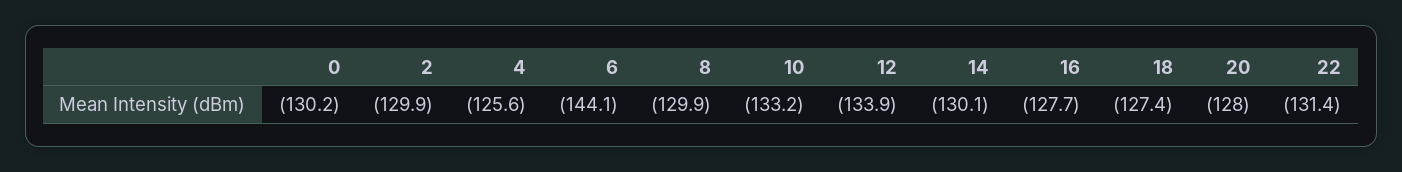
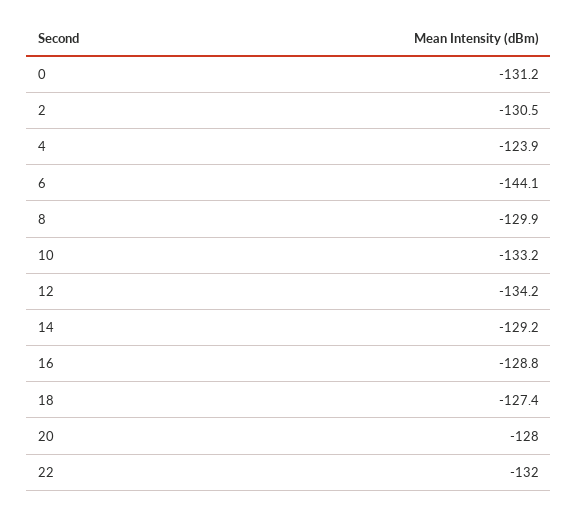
  {
-   "0": -130.2,
+   "0": -131.2,
-   "2": -129.9,
+   "2": -130.5,
-   "4": -125.6,
+   "4": -123.9,
    "6": -144.1,
    "8": -129.9,
    "10": -133.2,
-   "12": -133.9,
+   "12": -134.2,
-   "14": -130.1,
+   "14": -129.2,
-   "16": -127.7,
+   "16": -128.8,
    "18": -127.4,
    "20": -128,
-   "22": -131.4
+   "22": -132
  }

